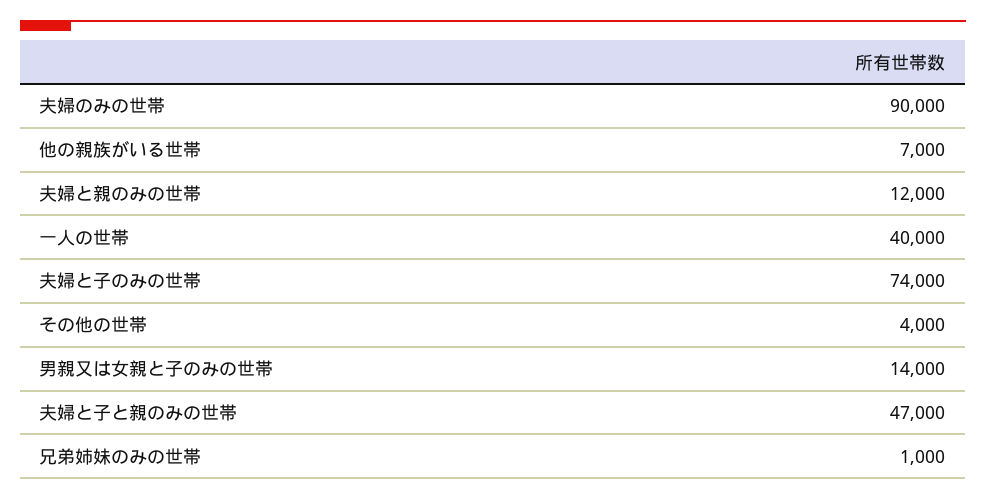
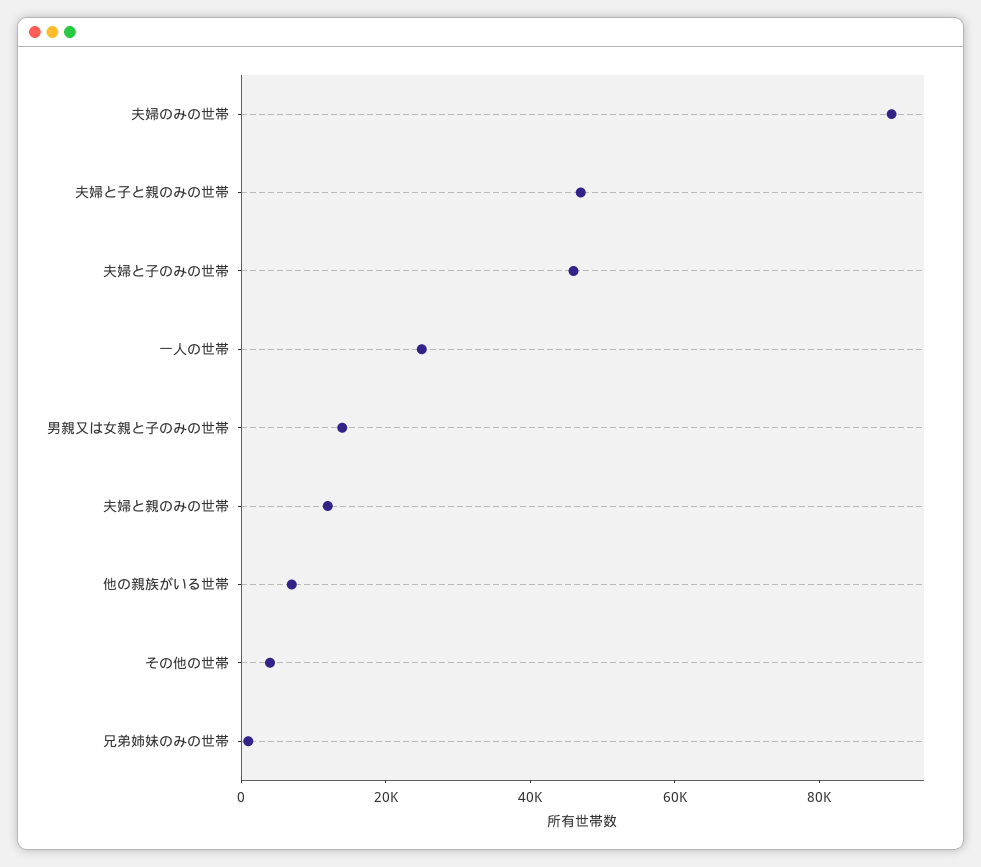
  {
    "夫婦のみの世帯": 90000,
    "他の親族がいる世帯": 7000,
    "夫婦と親のみの世帯": 12000,
-   "一人の世帯": 40000,
+   "一人の世帯": 25000,
-   "夫婦と子のみの世帯": 74000,
+   "夫婦と子のみの世帯": 45000,
    "その他の世帯": 4000,
    "男親又は女親と子のみの世帯": 14000,
    "夫婦と子と親のみの世帯": 47000,
    "兄弟姉妹のみの世帯": 1000
  }

